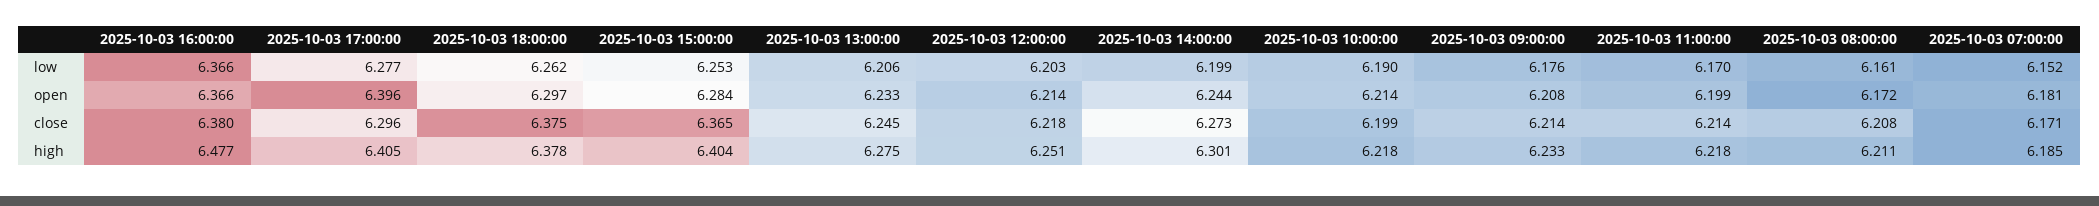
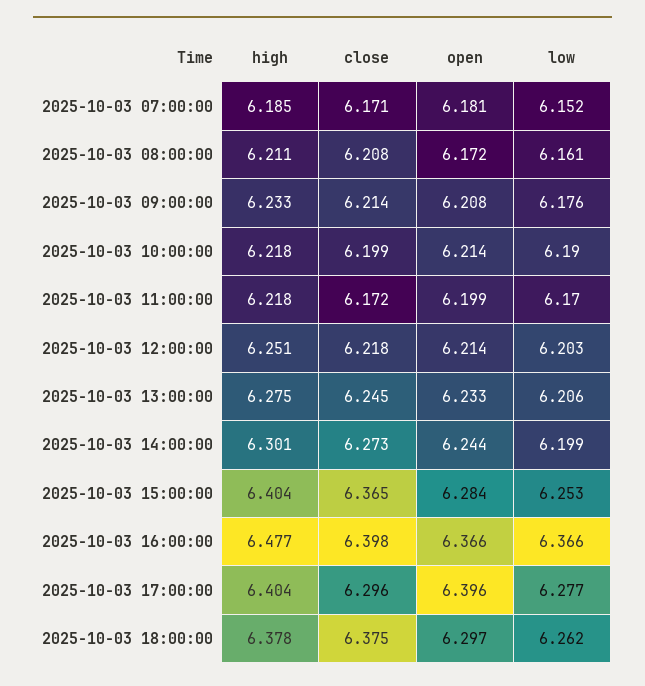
  {
    "2025-10-03 16:00:00": {
      "low": 6.366,
      "open": 6.366,
-     "close": 6.38,
+     "close": 6.398,
      "high": 6.477
    },
    "2025-10-03 17:00:00": {
      "low": 6.277,
      "open": 6.396,
      "close": 6.296,
-     "high": 6.405
+     "high": 6.404
    },
    "2025-10-03 18:00:00": {
      "low": 6.262,
      "open": 6.297,
      "close": 6.375,
      "high": 6.378
    },
    "2025-10-03 15:00:00": {
      "low": 6.253,
      "open": 6.284,
      "close": 6.365,
      "high": 6.404
    },
    "2025-10-03 13:00:00": {
      "low": 6.206,
      "open": 6.233,
      "close": 6.245,
      "high": 6.275
    },
    "2025-10-03 12:00:00": {
      "low": 6.203,
      "open": 6.214,
      "close": 6.218,
      "high": 6.251
    },
    "2025-10-03 14:00:00": {
      "low": 6.199,
      "open": 6.244,
      "close": 6.273,
      "high": 6.301
    },
    "2025-10-03 10:00:00": {
      "low": 6.19,
      "open": 6.214,
      "close": 6.199,
      "high": 6.218
    },
    "2025-10-03 09:00:00": {
      "low": 6.176,
      "open": 6.208,
      "close": 6.214,
      "high": 6.233
    },
    "2025-10-03 11:00:00": {
      "low": 6.17,
      "open": 6.199,
-     "close": 6.214,
+     "close": 6.172,
      "high": 6.218
    },
    "2025-10-03 08:00:00": {
      "low": 6.161,
      "open": 6.172,
      "close": 6.208,
      "high": 6.211
    },
    "2025-10-03 07:00:00": {
      "low": 6.152,
      "open": 6.181,
      "close": 6.171,
      "high": 6.185
    }
  }

